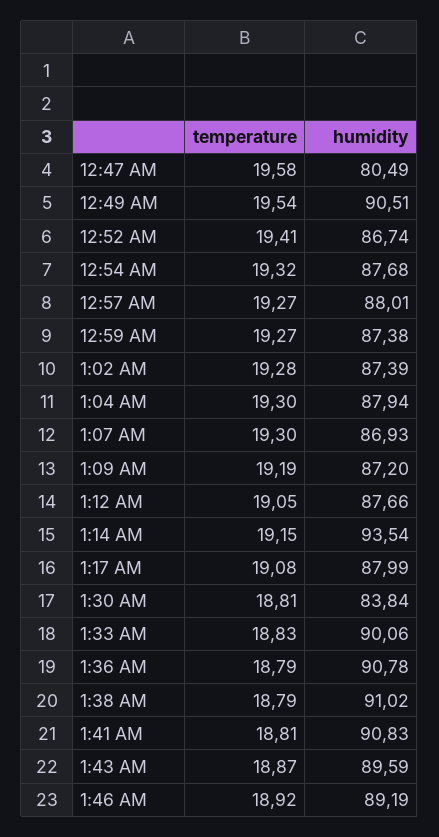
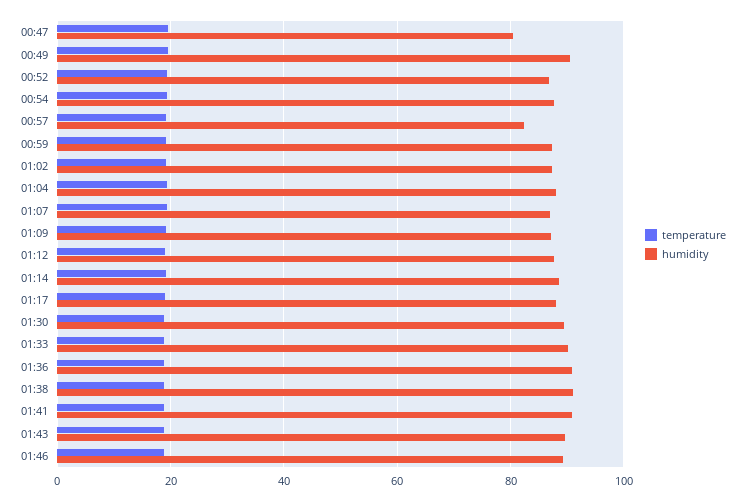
  {
    "temperature": {
      "12:47 AM": 19.58,
      "12:49 AM": 19.54,
      "12:52 AM": 19.41,
      "12:54 AM": 19.32,
      "12:57 AM": 19.27,
      "12:59 AM": 19.27,
      "1:02 AM": 19.28,
      "1:04 AM": 19.3,
      "1:07 AM": 19.3,
      "1:09 AM": 19.19,
      "1:12 AM": 19.05,
      "1:14 AM": 19.15,
      "1:17 AM": 19.08,
      "1:30 AM": 18.81,
      "1:33 AM": 18.83,
      "1:36 AM": 18.79,
      "1:38 AM": 18.79,
      "1:41 AM": 18.81,
      "1:43 AM": 18.87,
      "1:46 AM": 18.92
    },
    "humidity": {
      "12:47 AM": 80.49,
      "12:49 AM": 90.51,
      "12:52 AM": 86.74,
      "12:54 AM": 87.68,
-     "12:57 AM": 88.01,
+     "12:57 AM": 82,
      "12:59 AM": 87.38,
      "1:02 AM": 87.39,
      "1:04 AM": 87.94,
      "1:07 AM": 86.93,
      "1:09 AM": 87.2,
      "1:12 AM": 87.66,
-     "1:14 AM": 93.54,
+     "1:14 AM": 88,
      "1:17 AM": 87.99,
-     "1:30 AM": 83.84,
+     "1:30 AM": 90,
      "1:33 AM": 90.06,
      "1:36 AM": 90.78,
      "1:38 AM": 91.02,
      "1:41 AM": 90.83,
      "1:43 AM": 89.59,
      "1:46 AM": 89.19
    }
  }

